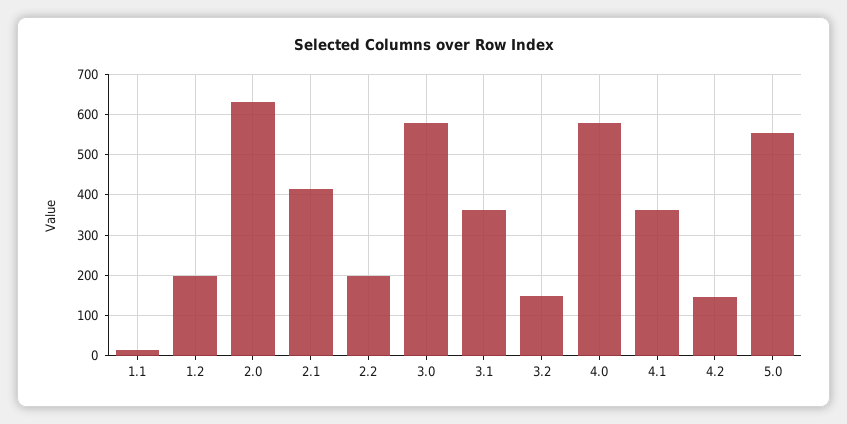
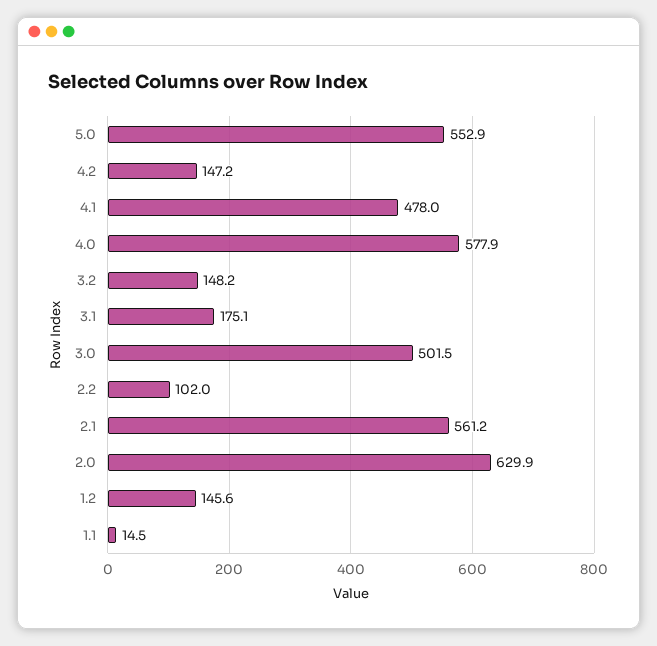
  {
    "1.1": 14.5,
-   "1.2": 200,
+   "1.2": 145.6,
    "2.0": 629.9,
-   "2.1": 420,
+   "2.1": 561.2,
-   "2.2": 200,
+   "2.2": 102,
-   "3.0": 580,
+   "3.0": 501.5,
-   "3.1": 360,
+   "3.1": 175.1,
    "3.2": 148.2,
    "4.0": 577.9,
-   "4.1": 360,
+   "4.1": 478,
    "4.2": 147.2,
    "5.0": 552.9
  }

